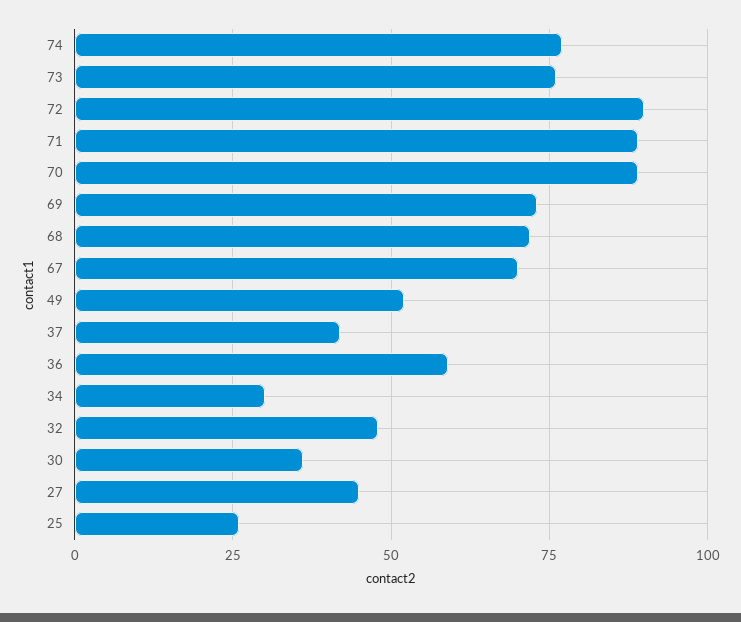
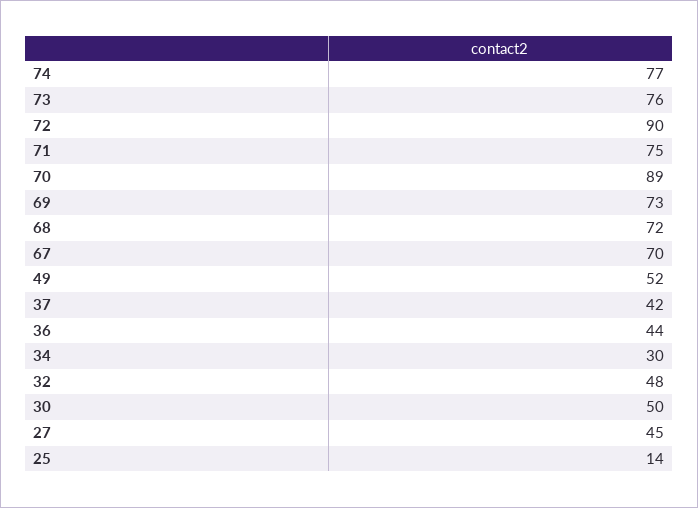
  {
    "74": 77,
    "73": 76,
    "72": 90,
-   "71": 90,
+   "71": 75,
    "70": 89,
    "69": 73,
    "68": 72,
    "67": 70,
    "49": 52,
    "37": 42,
-   "36": 60,
+   "36": 44,
    "34": 30,
    "32": 48,
-   "30": 35,
+   "30": 50,
    "27": 45,
-   "25": 25
+   "25": 14
  }

